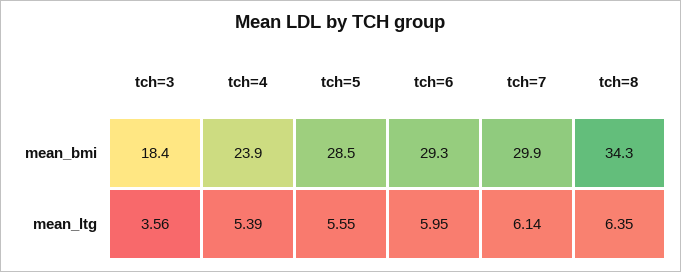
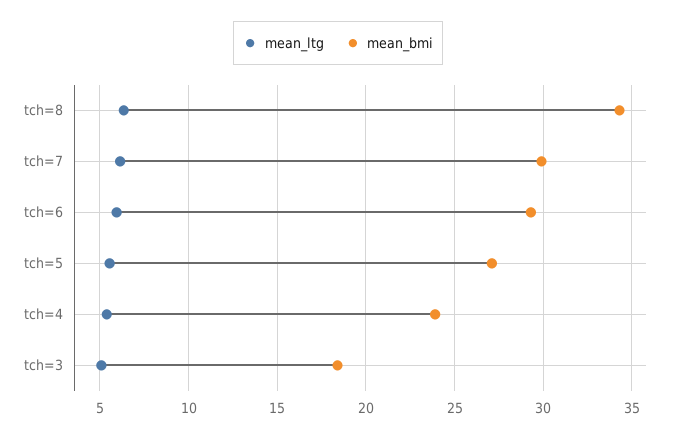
  {
    "mean_bmi": {
      "tch=3": 18.4,
      "tch=4": 23.9,
-     "tch=5": 28.5,
+     "tch=5": 27,
      "tch=6": 29.3,
      "tch=7": 29.9,
      "tch=8": 34.3
    },
    "mean_ltg": {
-     "tch=3": 3.56,
+     "tch=3": 5,
      "tch=4": 5.39,
      "tch=5": 5.55,
      "tch=6": 5.95,
      "tch=7": 6.14,
      "tch=8": 6.35
    }
  }

